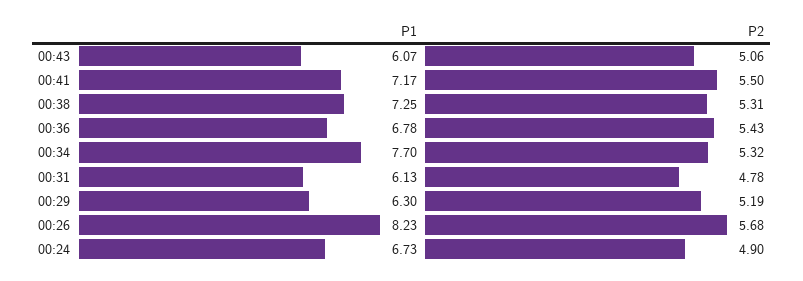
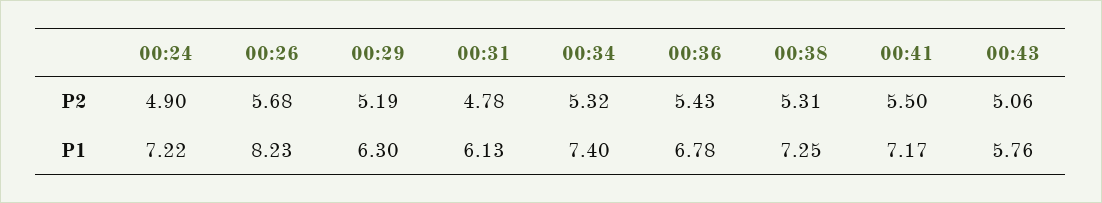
  {
    "P1": {
-     "00:43": 6.07,
+     "00:43": 5.76,
      "00:41": 7.17,
      "00:38": 7.25,
      "00:36": 6.78,
-     "00:34": 7.7,
+     "00:34": 7.4,
      "00:31": 6.13,
      "00:29": 6.3,
      "00:26": 8.23,
-     "00:24": 6.73
+     "00:24": 7.22
    },
    "P2": {
      "00:43": 5.06,
      "00:41": 5.5,
      "00:38": 5.31,
      "00:36": 5.43,
      "00:34": 5.32,
      "00:31": 4.78,
      "00:29": 5.19,
      "00:26": 5.68,
      "00:24": 4.9
    }
  }

